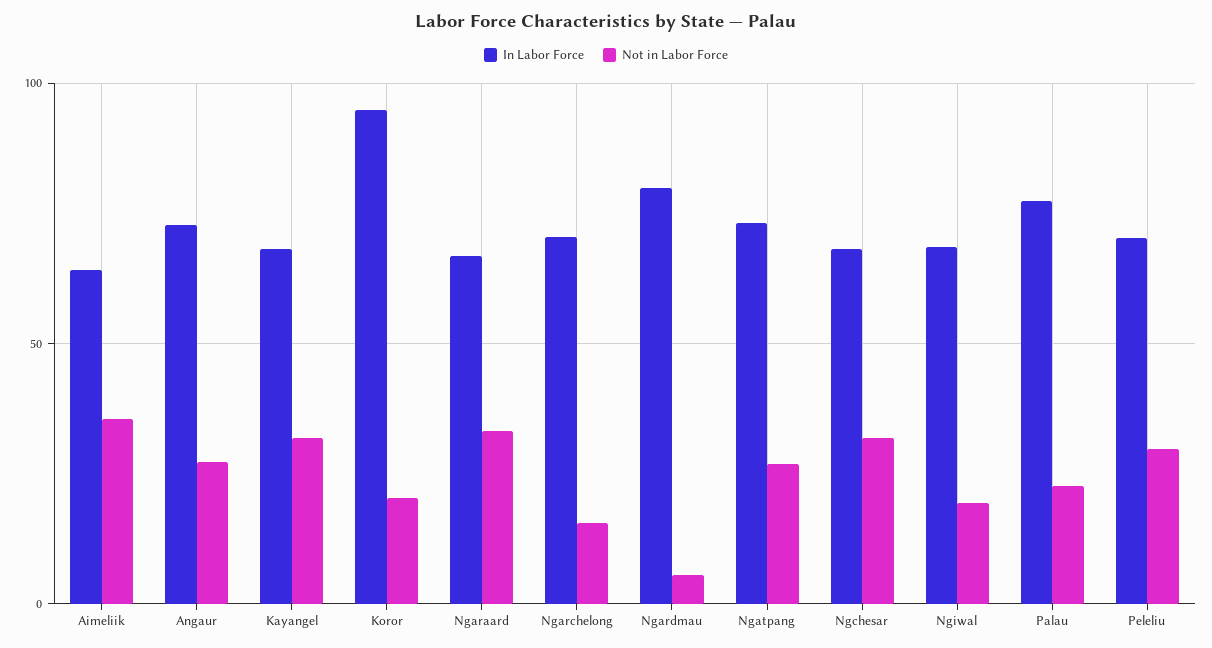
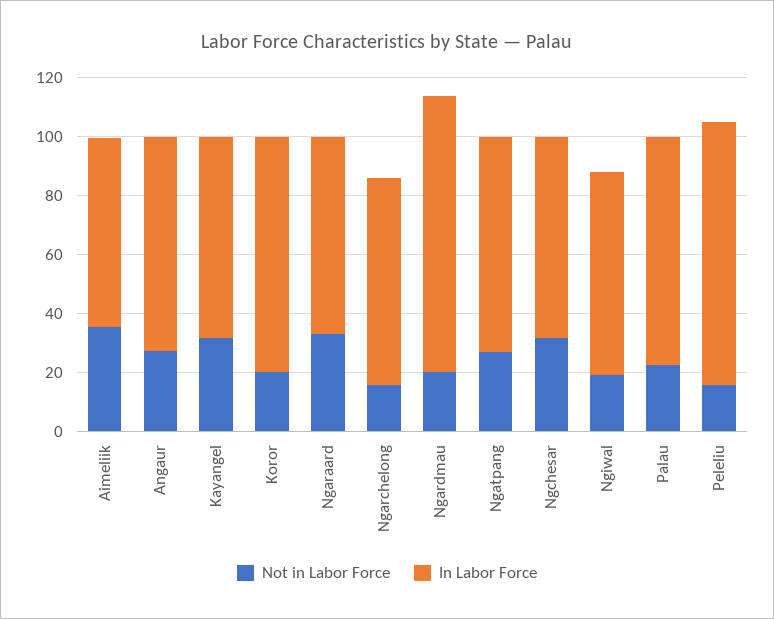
  {
    "In Labor Force": {
      "Aimeliik": 65,
      "Angaur": 75,
      "Kayangel": 70,
-     "Koror": 95,
+     "Koror": 80,
      "Ngaraard": 65,
      "Ngarchelong": 70,
-     "Ngardmau": 80,
+     "Ngardmau": 95,
      "Ngatpang": 75,
      "Ngchesar": 70,
      "Ngiwal": 70,
      "Palau": 75,
-     "Peleliu": 70
+     "Peleliu": 90
    },
    "Not in Labor Force": {
      "Aimeliik": 35,
      "Angaur": 25,
      "Kayangel": 30,
      "Koror": 20,
      "Ngaraard": 35,
      "Ngarchelong": 15,
-     "Ngardmau": 5,
+     "Ngardmau": 20,
      "Ngatpang": 25,
      "Ngchesar": 30,
      "Ngiwal": 20,
      "Palau": 25,
-     "Peleliu": 30
+     "Peleliu": 15
    }
  }

